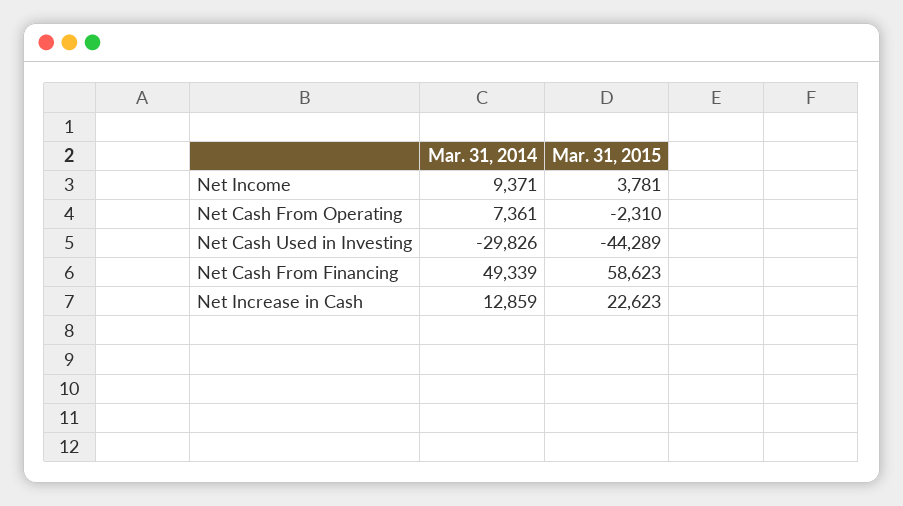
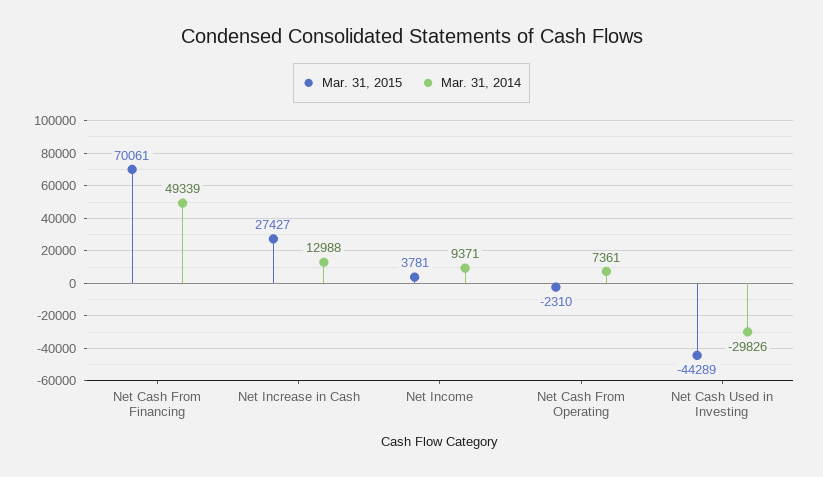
  {
    "Mar. 31, 2014": {
      "Net Income": 9371,
      "Net Cash From Operating": 7361,
      "Net Cash Used in Investing": -29826,
      "Net Cash From Financing": 49339,
-     "Net Increase in Cash": 12859
+     "Net Increase in Cash": 12988
    },
    "Mar. 31, 2015": {
      "Net Income": 3781,
      "Net Cash From Operating": -2310,
      "Net Cash Used in Investing": -44289,
-     "Net Cash From Financing": 58623,
+     "Net Cash From Financing": 70061,
-     "Net Increase in Cash": 22623
+     "Net Increase in Cash": 27427
    }
  }

